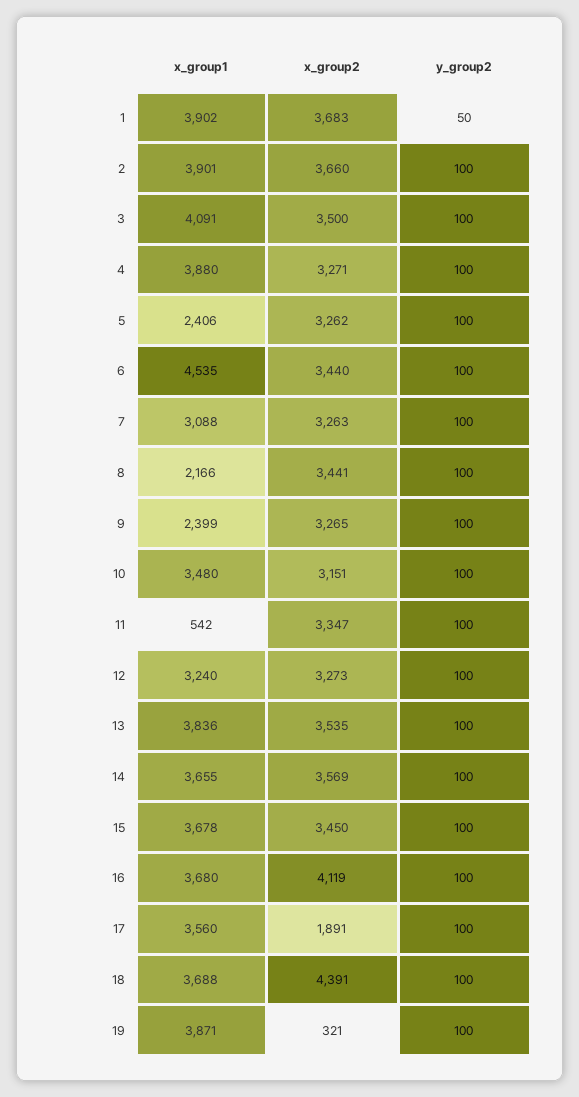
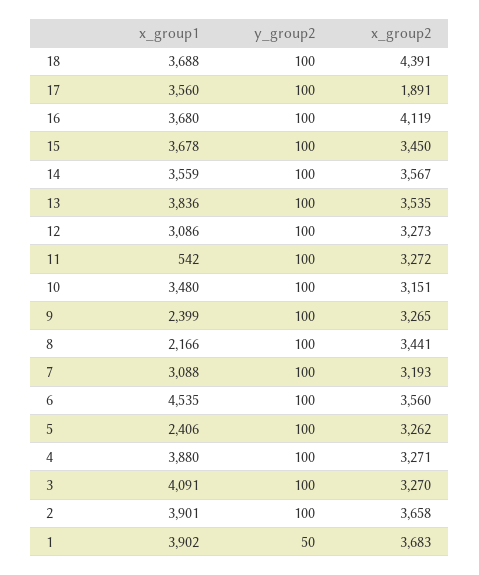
  {
    "x_group1": {
      "1": 3902,
      "2": 3901,
      "3": 4091,
      "4": 3880,
      "5": 2406,
      "6": 4535,
      "7": 3088,
      "8": 2166,
      "9": 2399,
      "10": 3480,
      "11": 542,
-     "12": 3240,
+     "12": 3086,
      "13": 3836,
-     "14": 3655,
+     "14": 3559,
      "15": 3678,
      "16": 3680,
      "17": 3560,
-     "18": 3688,
+     "18": 3688
-     "19": 3871
    },
    "x_group2": {
      "1": 3683,
-     "2": 3660,
+     "2": 3658,
-     "3": 3500,
+     "3": 3270,
      "4": 3271,
      "5": 3262,
-     "6": 3440,
+     "6": 3560,
-     "7": 3263,
+     "7": 3193,
      "8": 3441,
      "9": 3265,
      "10": 3151,
-     "11": 3347,
+     "11": 3272,
      "12": 3273,
      "13": 3535,
-     "14": 3569,
+     "14": 3567,
      "15": 3450,
      "16": 4119,
      "17": 1891,
-     "18": 4391,
+     "18": 4391
-     "19": 321
    },
    "y_group2": {
      "1": 50,
      "2": 100,
      "3": 100,
      "4": 100,
      "5": 100,
      "6": 100,
      "7": 100,
      "8": 100,
      "9": 100,
      "10": 100,
      "11": 100,
      "12": 100,
      "13": 100,
      "14": 100,
      "15": 100,
      "16": 100,
      "17": 100,
-     "18": 100,
+     "18": 100
-     "19": 100
    }
  }

